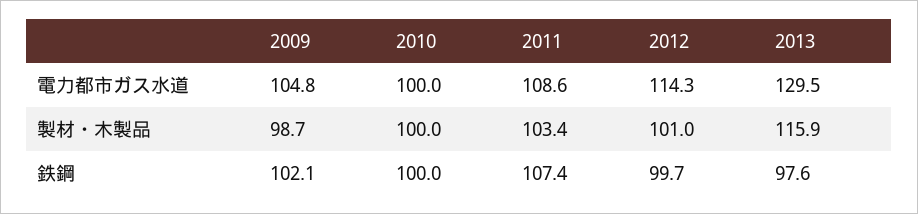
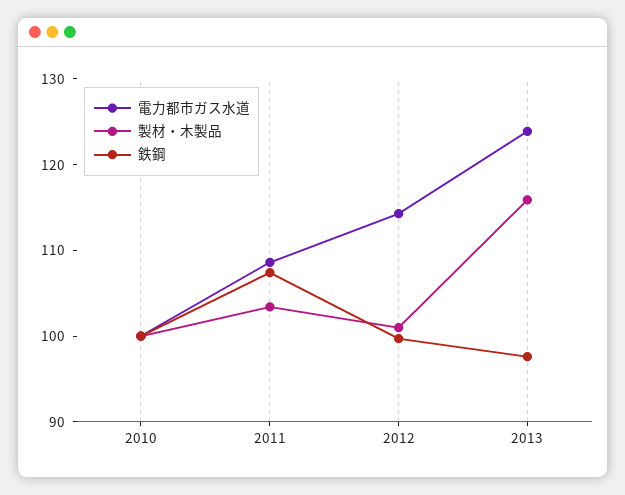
  {
    "電力都市ガス水道": {
-     "2009": 104.8,
      "2010": 100,
      "2011": 108.6,
      "2012": 114.3,
-     "2013": 129.5
+     "2013": 124
    },
    "製材・木製品": {
-     "2009": 98.7,
      "2010": 100,
      "2011": 103.4,
      "2012": 101,
      "2013": 115.9
    },
    "鉄鋼": {
-     "2009": 102.1,
      "2010": 100,
      "2011": 107.4,
      "2012": 99.7,
      "2013": 97.6
    }
  }

